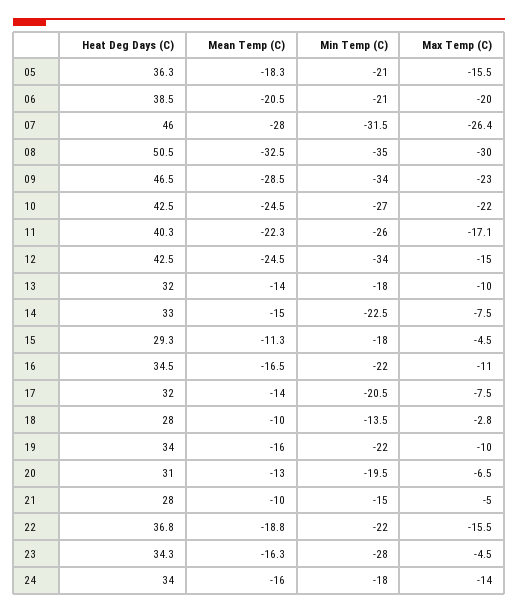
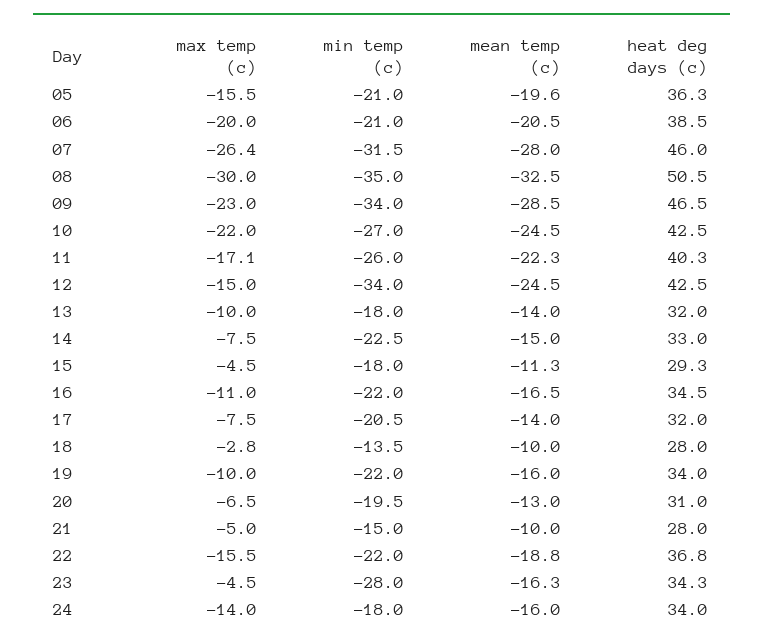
  {
    "Heat Deg Days (C)": {
      "05": 36.3,
      "06": 38.5,
      "07": 46,
      "08": 50.5,
      "09": 46.5,
      "10": 42.5,
      "11": 40.3,
      "12": 42.5,
      "13": 32,
      "14": 33,
      "15": 29.3,
      "16": 34.5,
      "17": 32,
      "18": 28,
      "19": 34,
      "20": 31,
      "21": 28,
      "22": 36.8,
      "23": 34.3,
      "24": 34
    },
    "Mean Temp (C)": {
-     "05": -18.3,
+     "05": -19.6,
      "06": -20.5,
      "07": -28,
      "08": -32.5,
      "09": -28.5,
      "10": -24.5,
      "11": -22.3,
      "12": -24.5,
      "13": -14,
      "14": -15,
      "15": -11.3,
      "16": -16.5,
      "17": -14,
      "18": -10,
      "19": -16,
      "20": -13,
      "21": -10,
      "22": -18.8,
      "23": -16.3,
      "24": -16
    },
    "Min Temp (C)": {
      "05": -21,
      "06": -21,
      "07": -31.5,
      "08": -35,
      "09": -34,
      "10": -27,
      "11": -26,
      "12": -34,
      "13": -18,
      "14": -22.5,
      "15": -18,
      "16": -22,
      "17": -20.5,
      "18": -13.5,
      "19": -22,
      "20": -19.5,
      "21": -15,
      "22": -22,
      "23": -28,
      "24": -18
    },
    "Max Temp (C)": {
      "05": -15.5,
      "06": -20,
      "07": -26.4,
      "08": -30,
      "09": -23,
      "10": -22,
      "11": -17.1,
      "12": -15,
      "13": -10,
      "14": -7.5,
      "15": -4.5,
      "16": -11,
      "17": -7.5,
      "18": -2.8,
      "19": -10,
      "20": -6.5,
      "21": -5,
      "22": -15.5,
      "23": -4.5,
      "24": -14
    }
  }

